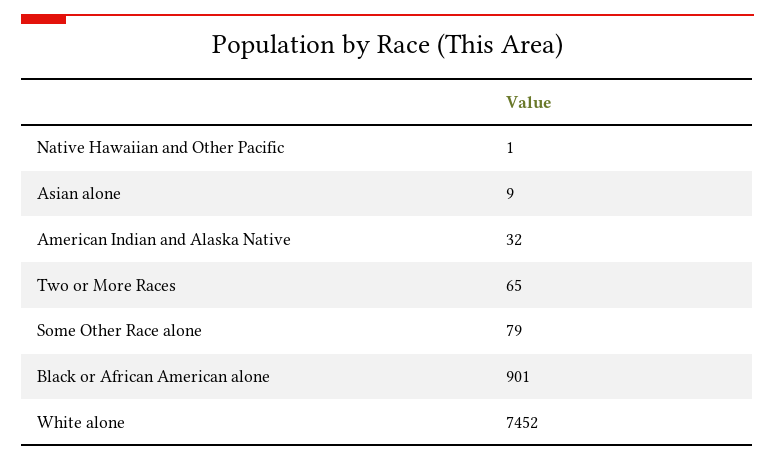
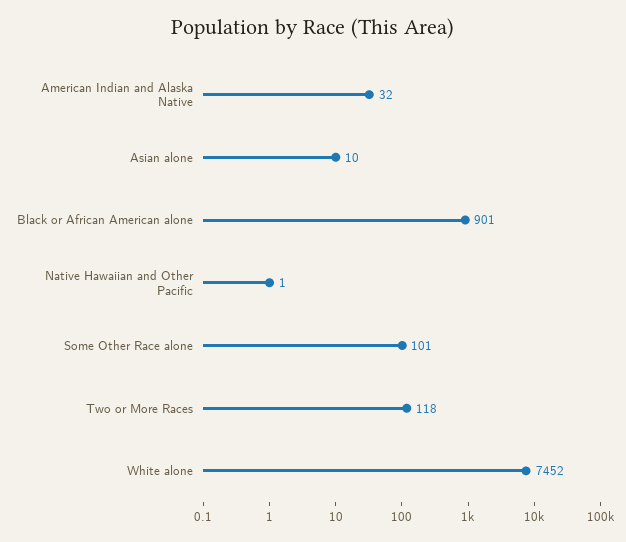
  {
    "Native Hawaiian and Other Pacific": 1,
-   "Asian alone": 9,
+   "Asian alone": 10,
    "American Indian and Alaska Native": 32,
-   "Two or More Races": 65,
+   "Two or More Races": 118,
-   "Some Other Race alone": 79,
+   "Some Other Race alone": 101,
    "Black or African American alone": 901,
    "White alone": 7452
  }

